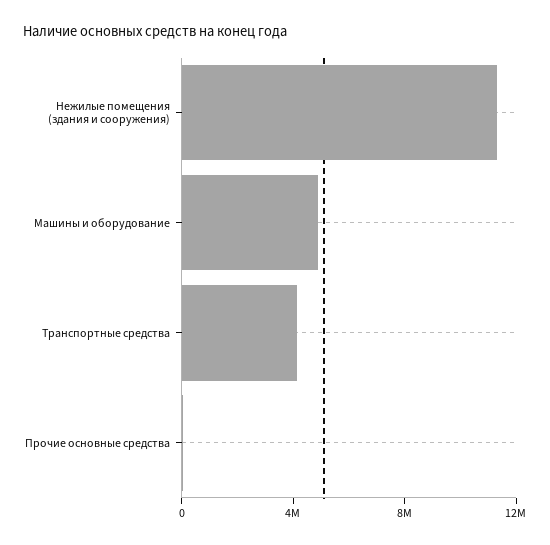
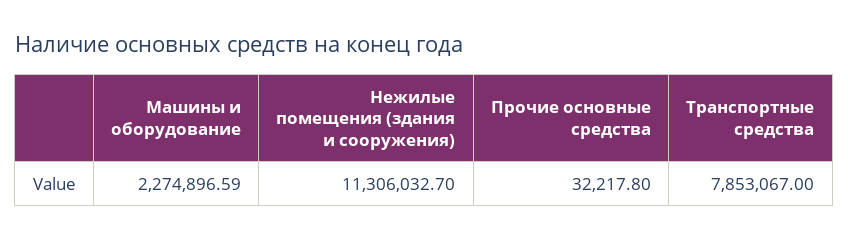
  {
    "Нежилые помещения (здания и сооружения)": 11306032.7,
-   "Машины и оборудование": 5000000,
+   "Машины и оборудование": 2274896.59,
-   "Транспортные средства": 4000000,
+   "Транспортные средства": 7853067,
    "Прочие основные средства": 32217.8
  }

